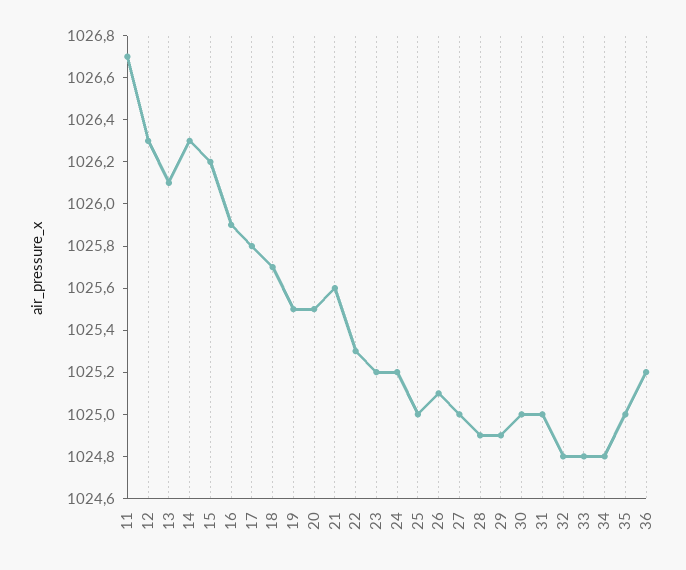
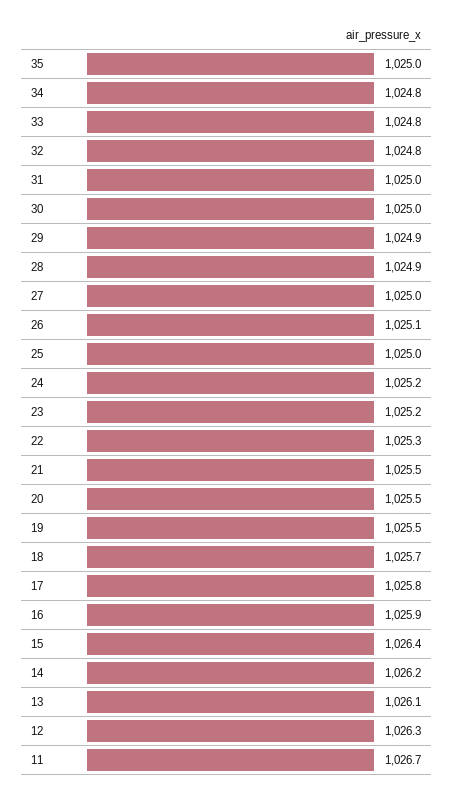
  {
    "11": 1026.7,
    "12": 1026.3,
    "13": 1026.1,
-   "14": 1026.3,
+   "14": 1026.2,
-   "15": 1026.2,
+   "15": 1026.4,
    "16": 1025.9,
    "17": 1025.8,
    "18": 1025.7,
    "19": 1025.5,
    "20": 1025.5,
-   "21": 1025.6,
+   "21": 1025.5,
    "22": 1025.3,
    "23": 1025.2,
    "24": 1025.2,
    "25": 1025,
    "26": 1025.1,
    "27": 1025,
    "28": 1024.9,
    "29": 1024.9,
    "30": 1025,
    "31": 1025,
    "32": 1024.8,
    "33": 1024.8,
    "34": 1024.8,
-   "35": 1025,
+   "35": 1025
-   "36": 1025.2
  }

